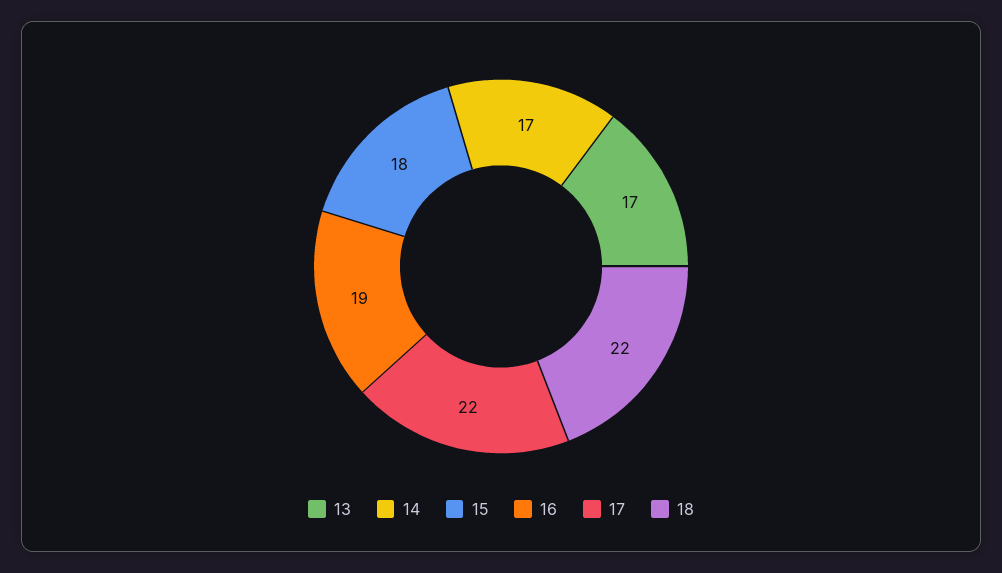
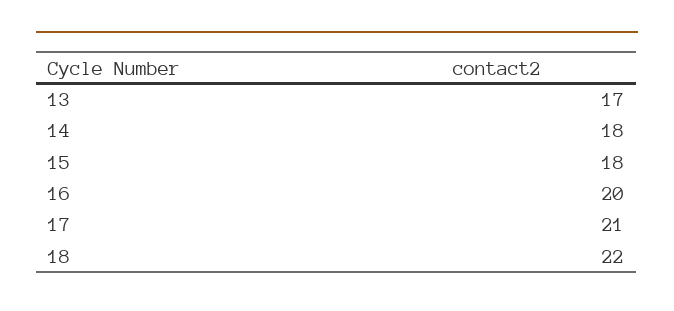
  {
    "13": 17,
-   "14": 17,
+   "14": 18,
    "15": 18,
-   "16": 19,
+   "16": 20,
-   "17": 22,
+   "17": 21,
    "18": 22
  }

